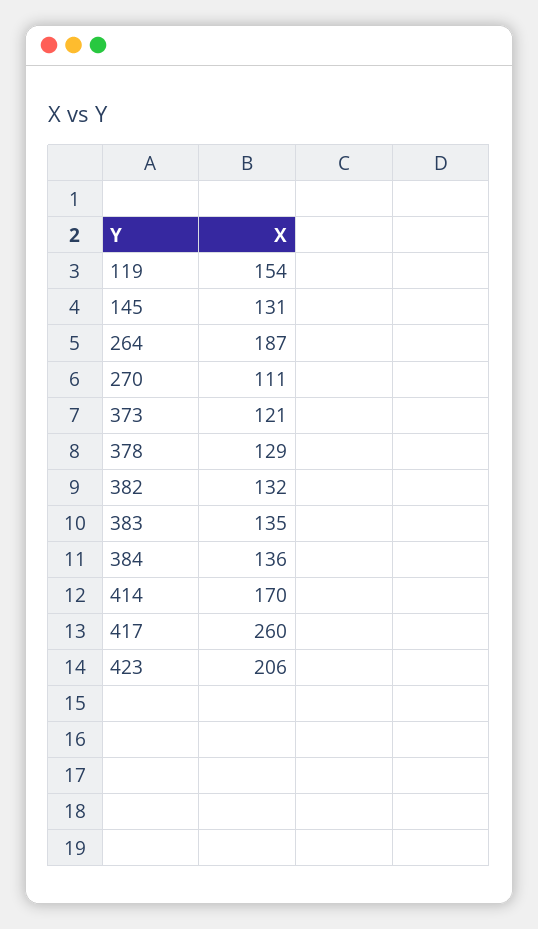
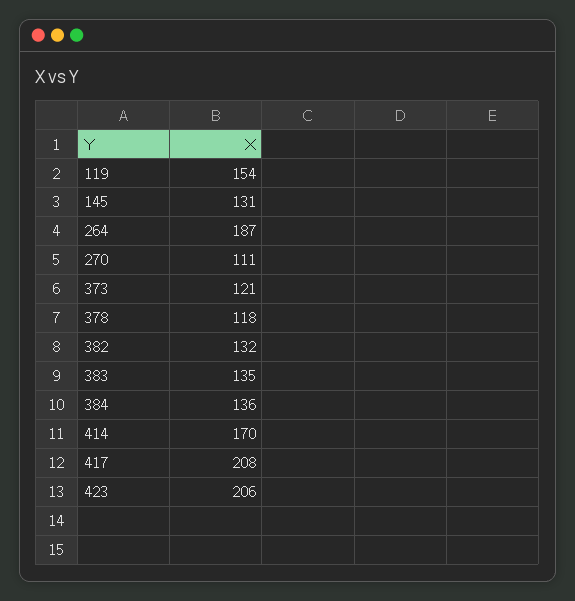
  {
    "119": 154,
    "145": 131,
    "264": 187,
    "270": 111,
    "373": 121,
-   "378": 129,
+   "378": 118,
    "382": 132,
    "383": 135,
    "384": 136,
    "414": 170,
-   "417": 260,
+   "417": 208,
    "423": 206
  }

